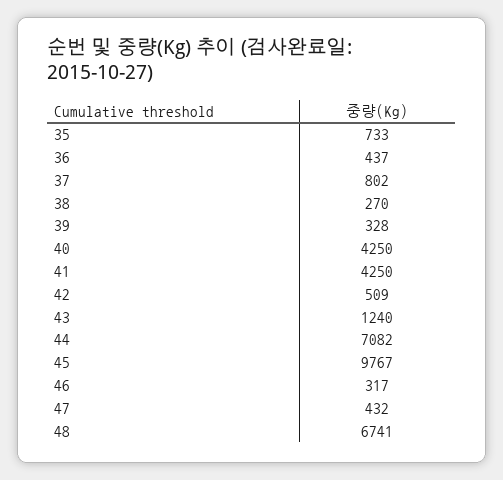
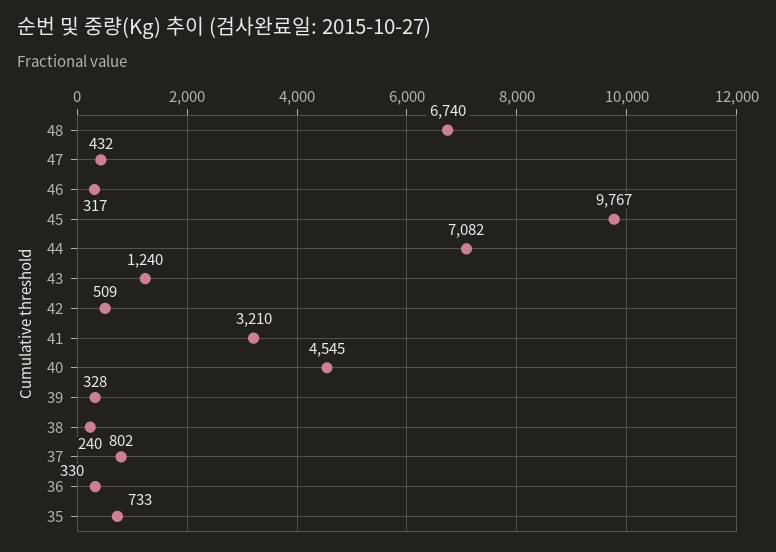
  {
    "35": 733,
-   "36": 437,
+   "36": 330,
    "37": 802,
-   "38": 270,
+   "38": 240,
    "39": 328,
-   "40": 4250,
+   "40": 4545,
-   "41": 4250,
+   "41": 3210,
    "42": 509,
    "43": 1240,
    "44": 7082,
    "45": 9767,
    "46": 317,
    "47": 432,
-   "48": 6741
+   "48": 6740
  }

